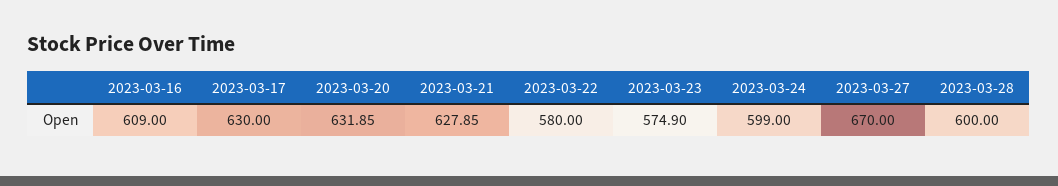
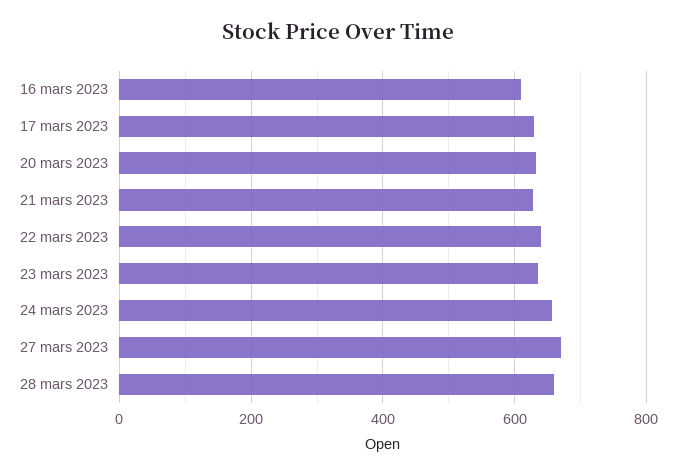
  {
    "2023-03-16": 609,
    "2023-03-17": 630,
    "2023-03-20": 631.85,
    "2023-03-21": 627.85,
-   "2023-03-22": 580,
+   "2023-03-22": 640,
-   "2023-03-23": 574.9,
+   "2023-03-23": 640,
-   "2023-03-24": 599,
+   "2023-03-24": 660,
    "2023-03-27": 670,
-   "2023-03-28": 600
+   "2023-03-28": 660
  }

